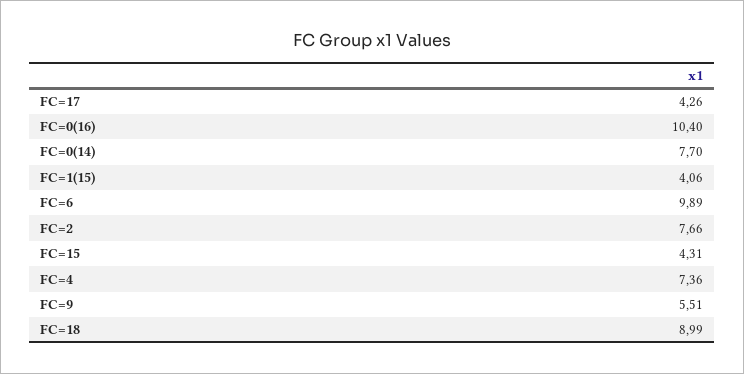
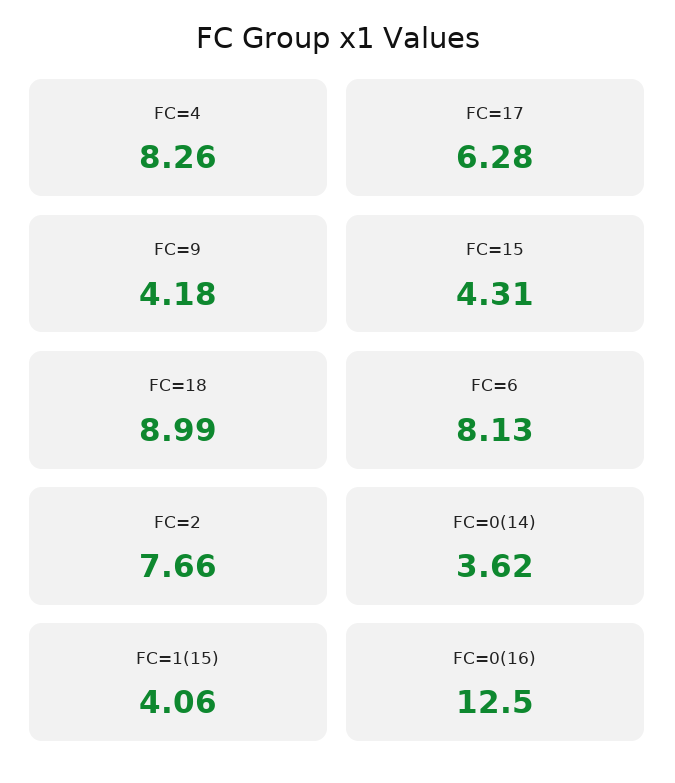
  {
-   "FC=17": 4.26,
+   "FC=17": 6.28,
-   "FC=0(16)": 10.4,
+   "FC=0(16)": 12.5,
-   "FC=0(14)": 7.7,
+   "FC=0(14)": 3.62,
    "FC=1(15)": 4.06,
-   "FC=6": 9.89,
+   "FC=6": 8.13,
    "FC=2": 7.66,
    "FC=15": 4.31,
-   "FC=4": 7.36,
+   "FC=4": 8.26,
-   "FC=9": 5.51,
+   "FC=9": 4.18,
    "FC=18": 8.99
  }

